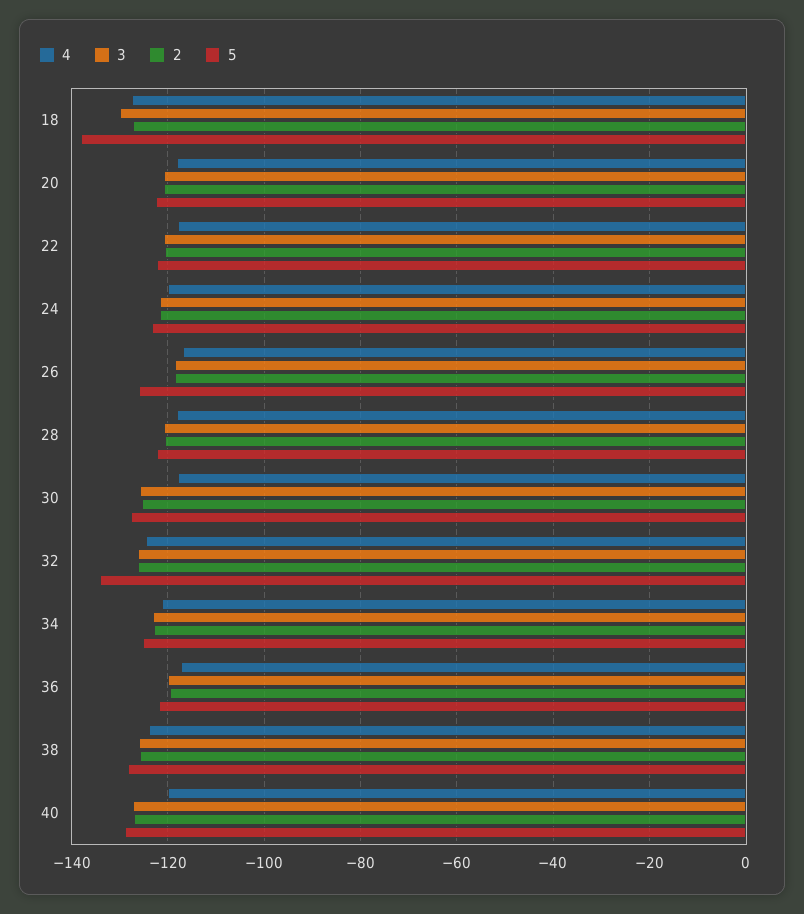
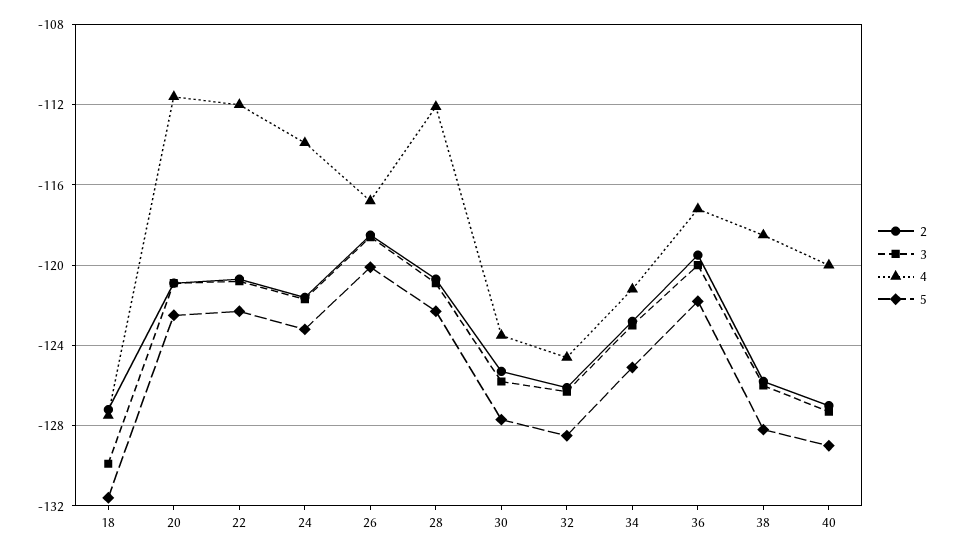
  {
    "4": {
      "18": -127.5,
-     "20": -118,
+     "20": -111.5,
-     "22": -118,
+     "22": -112,
-     "24": -120,
+     "24": -114,
      "26": -117,
-     "28": -118,
+     "28": -112,
-     "30": -118,
+     "30": -123.5,
      "32": -124.5,
      "34": -121,
      "36": -117,
-     "38": -124,
+     "38": -118.5,
      "40": -120
    },
    "3": {
      "18": -130,
      "20": -121,
      "22": -121,
      "24": -121.5,
      "26": -118.5,
      "28": -121,
      "30": -126,
      "32": -126.5,
      "34": -123,
      "36": -120,
      "38": -126,
      "40": -127.5
    },
    "2": {
      "18": -127,
      "20": -121,
      "22": -120.5,
      "24": -121.5,
      "26": -118.5,
      "28": -120.5,
      "30": -125.5,
      "32": -126,
      "34": -123,
      "36": -119.5,
      "38": -126,
      "40": -127
    },
    "5": {
-     "18": -138,
+     "18": -131.5,
      "20": -122.5,
      "22": -122.5,
      "24": -123,
-     "26": -126,
+     "26": -120,
      "28": -122.5,
      "30": -127.5,
-     "32": -134,
+     "32": -128.5,
      "34": -125,
      "36": -122,
      "38": -128,
      "40": -129
    }
  }

